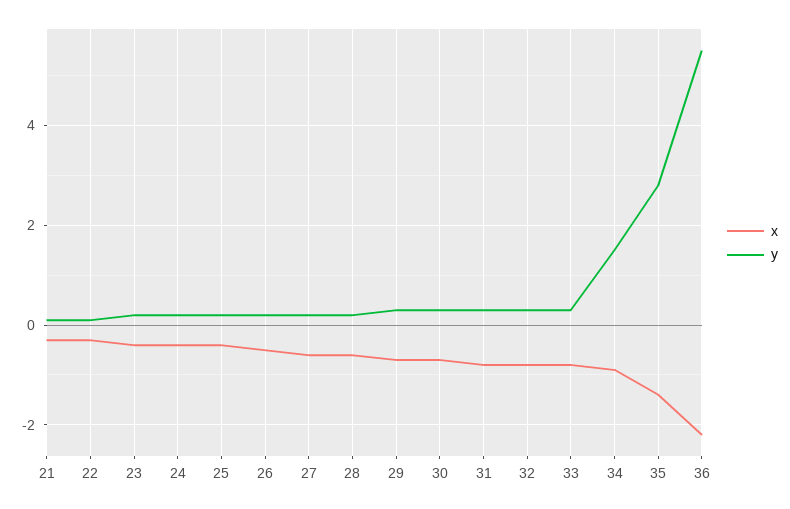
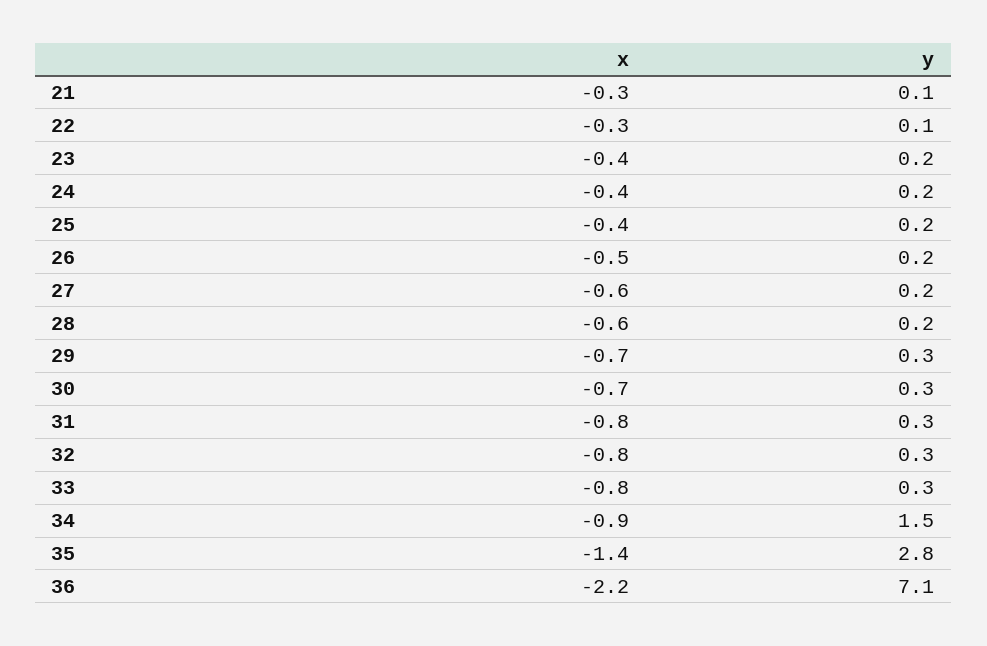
  {
    "x": {
      "21": -0.3,
      "22": -0.3,
      "23": -0.4,
      "24": -0.4,
      "25": -0.4,
      "26": -0.5,
      "27": -0.6,
      "28": -0.6,
      "29": -0.7,
      "30": -0.7,
      "31": -0.8,
      "32": -0.8,
      "33": -0.8,
      "34": -0.9,
      "35": -1.4,
      "36": -2.2
    },
    "y": {
      "21": 0.1,
      "22": 0.1,
      "23": 0.2,
      "24": 0.2,
      "25": 0.2,
      "26": 0.2,
      "27": 0.2,
      "28": 0.2,
      "29": 0.3,
      "30": 0.3,
      "31": 0.3,
      "32": 0.3,
      "33": 0.3,
      "34": 1.5,
      "35": 2.8,
-     "36": 5.5
+     "36": 7.1
    }
  }

